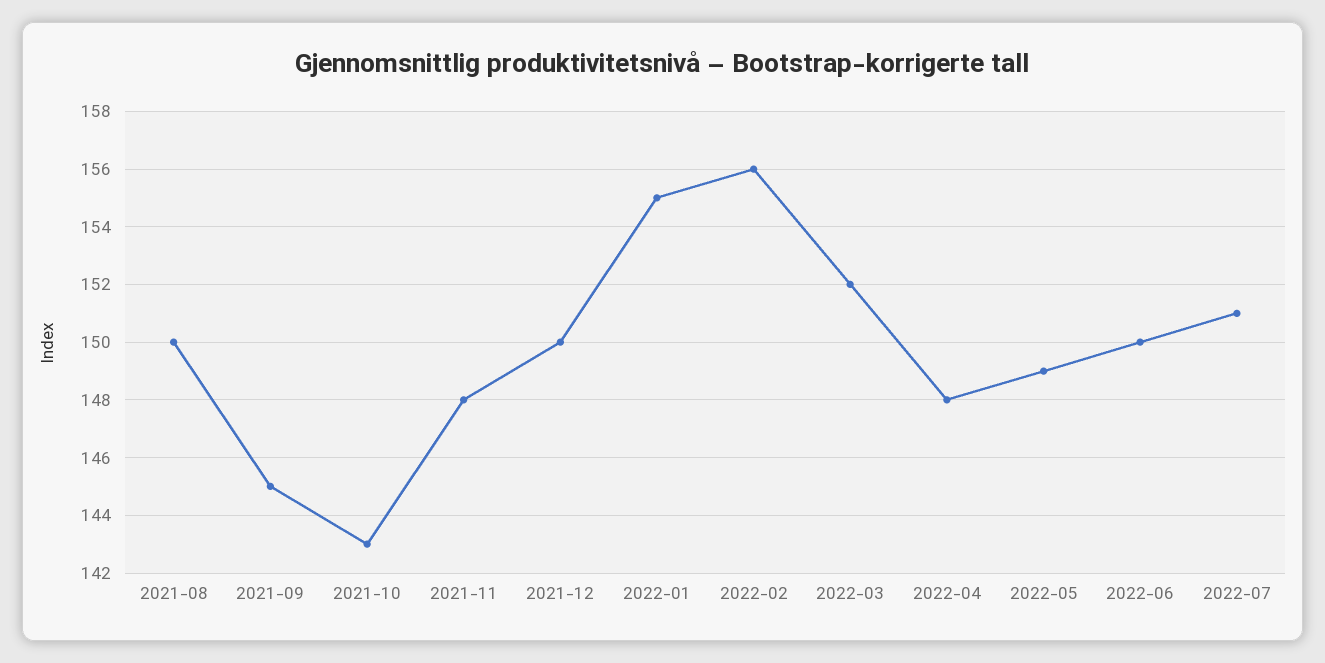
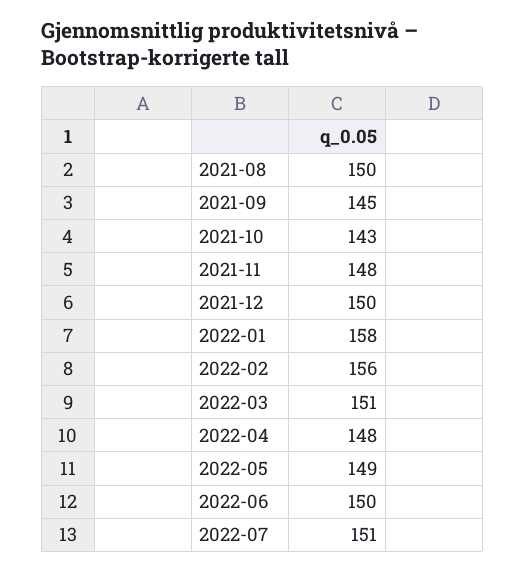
  {
    "2021-08": 150,
    "2021-09": 145,
    "2021-10": 143,
    "2021-11": 148,
    "2021-12": 150,
-   "2022-01": 155,
+   "2022-01": 158,
    "2022-02": 156,
-   "2022-03": 152,
+   "2022-03": 151,
    "2022-04": 148,
    "2022-05": 149,
    "2022-06": 150,
    "2022-07": 151
  }

